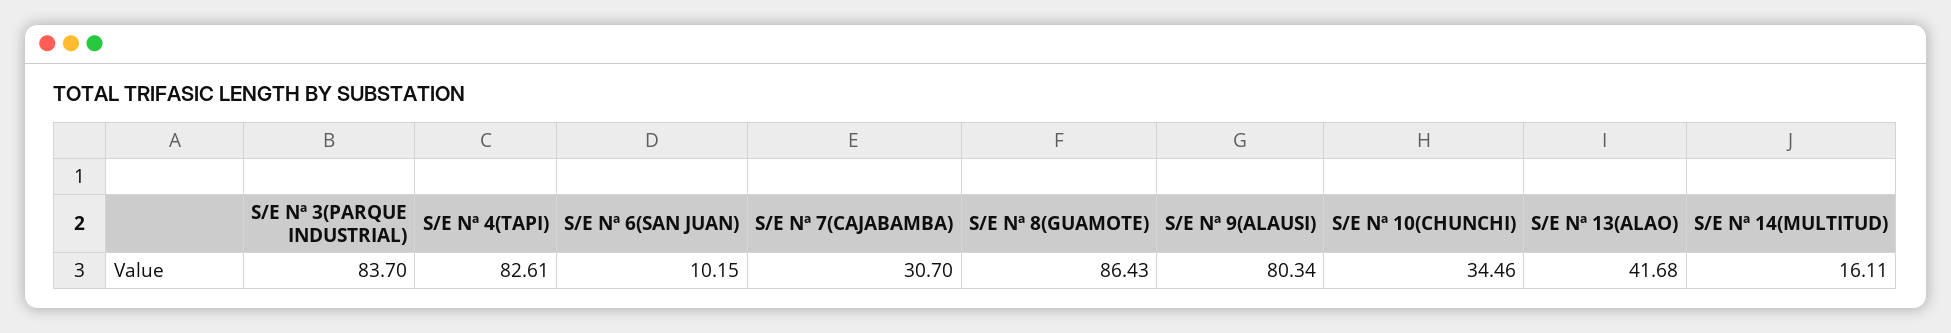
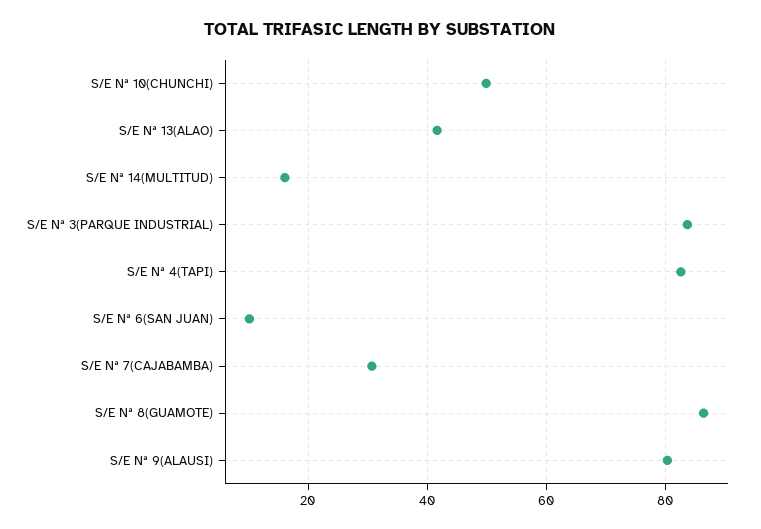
  {
    "S/E Nª 3(PARQUE INDUSTRIAL)": 83.7,
    "S/E Nª 4(TAPI)": 82.61,
    "S/E Nª 6(SAN JUAN)": 10.15,
    "S/E Nª 7(CAJABAMBA)": 30.7,
    "S/E Nª 8(GUAMOTE)": 86.43,
    "S/E Nª 9(ALAUSI)": 80.34,
-   "S/E Nª 10(CHUNCHI)": 34.46,
+   "S/E Nª 10(CHUNCHI)": 50,
    "S/E Nª 13(ALAO)": 41.68,
    "S/E Nª 14(MULTITUD)": 16.11
  }

